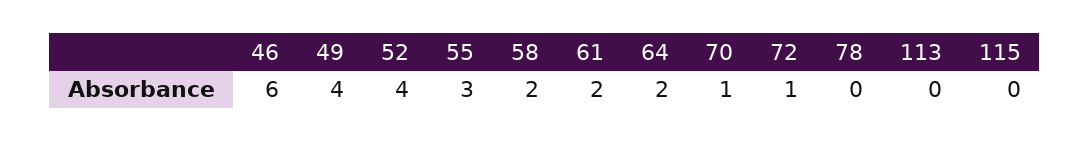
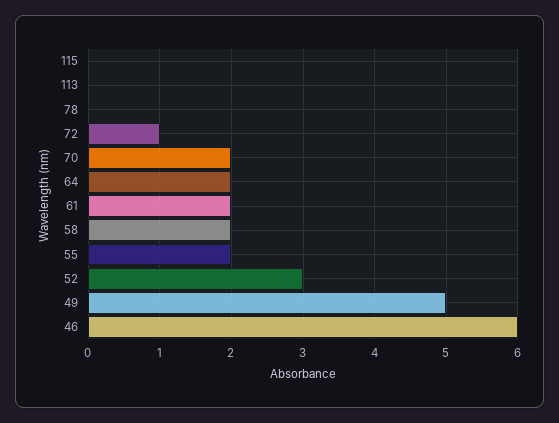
  {
    "46": 6,
-   "49": 4,
+   "49": 5,
-   "52": 4,
+   "52": 3,
-   "55": 3,
+   "55": 2,
    "58": 2,
    "61": 2,
    "64": 2,
-   "70": 1,
+   "70": 2,
    "72": 1,
    "78": 0,
    "113": 0,
    "115": 0
  }

